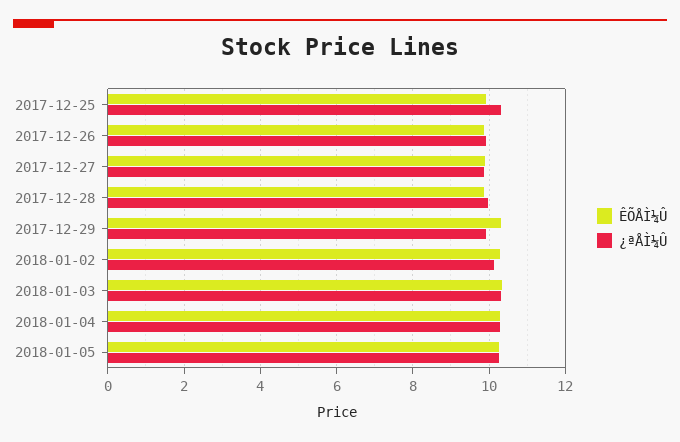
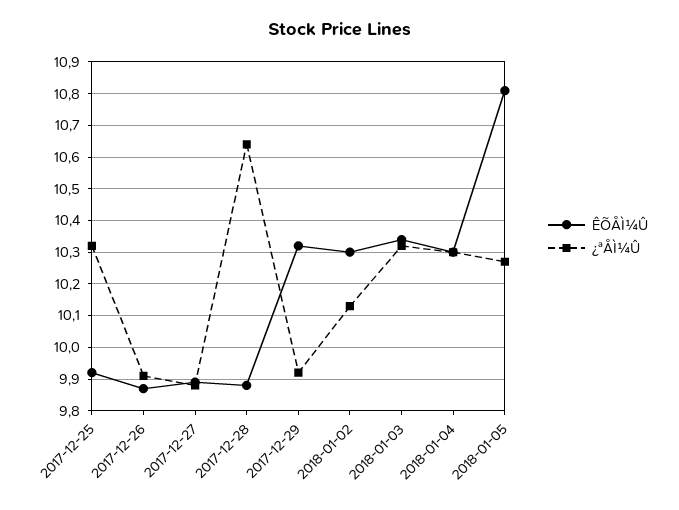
  {
    "ÊÕÅÌ¼Û": {
      "2017-12-25": 9.9,
      "2017-12-26": 9.85,
      "2017-12-27": 9.9,
      "2017-12-28": 9.9,
      "2017-12-29": 10.3,
      "2018-01-02": 10.3,
      "2018-01-03": 10.35,
      "2018-01-04": 10.3,
-     "2018-01-05": 10.2
+     "2018-01-05": 10.8
    },
    "¿ªÅÌ¼Û": {
      "2017-12-25": 10.3,
      "2017-12-26": 9.9,
      "2017-12-27": 9.9,
-     "2017-12-28": 10,
+     "2017-12-28": 10.65,
      "2017-12-29": 9.9,
      "2018-01-02": 10.15,
      "2018-01-03": 10.3,
      "2018-01-04": 10.3,
      "2018-01-05": 10.25
    }
  }

